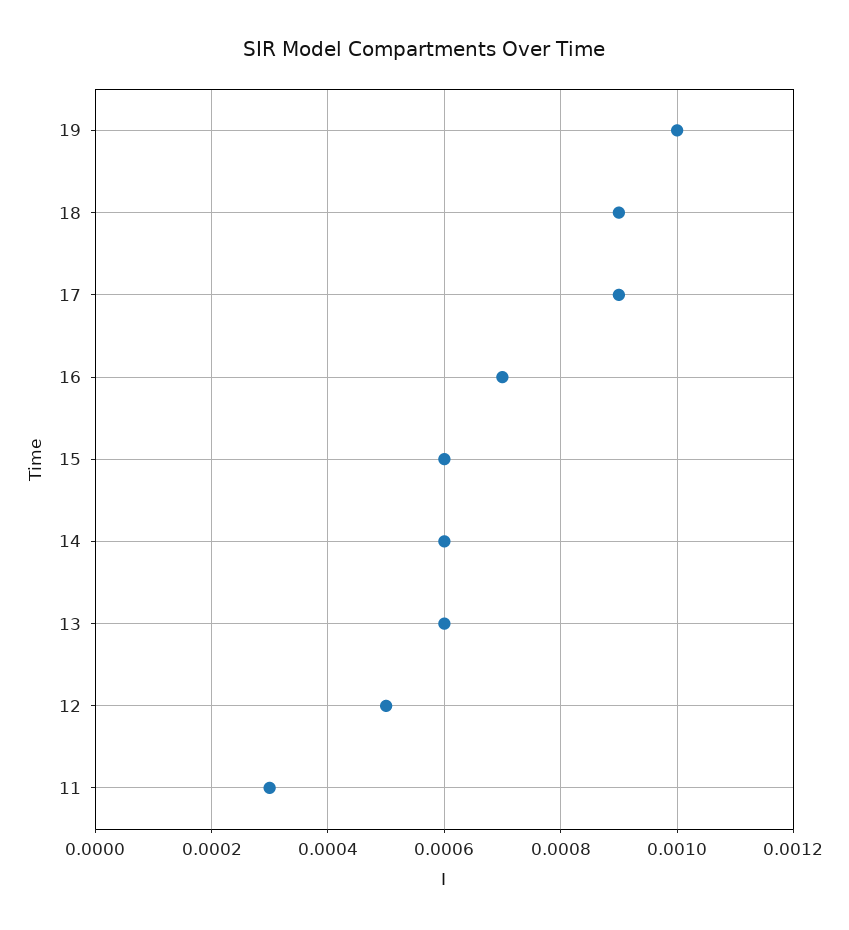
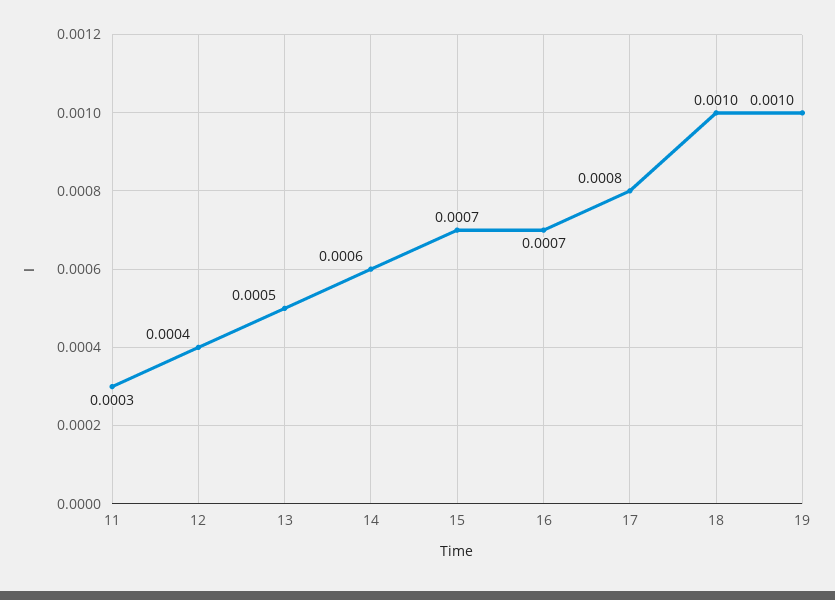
  {
    "19": 0.001,
-   "18": 0.0009,
+   "18": 0.001,
-   "17": 0.0009,
+   "17": 0.0008,
    "16": 0.0007,
-   "15": 0.0006,
+   "15": 0.0007,
    "14": 0.0006,
-   "13": 0.0006,
+   "13": 0.0005,
-   "12": 0.0005,
+   "12": 0.0004,
    "11": 0.0003
  }

